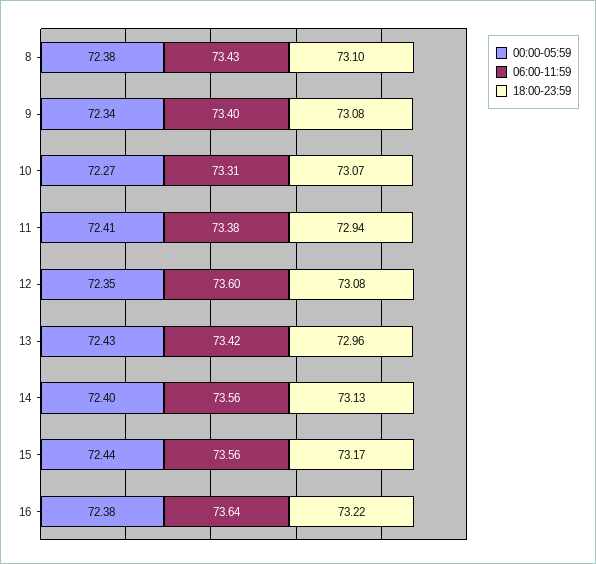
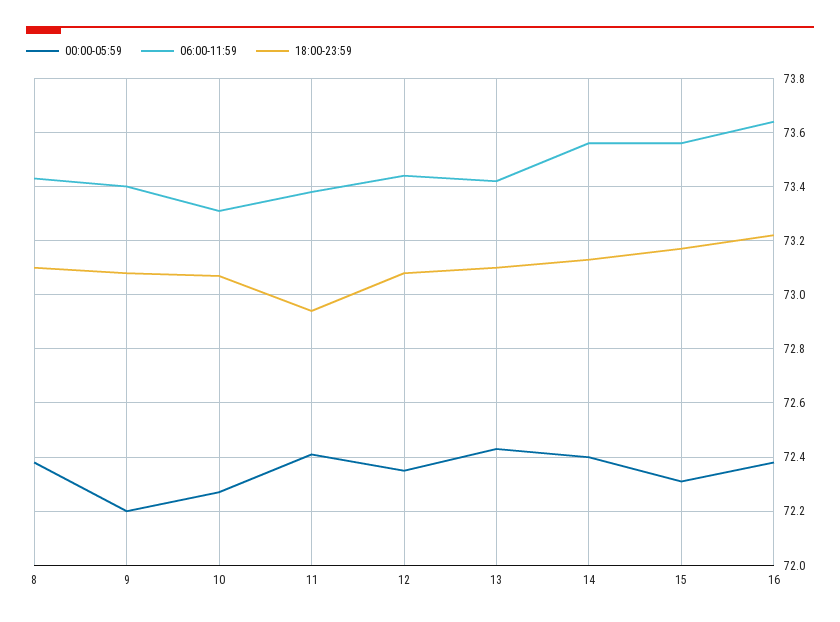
  {
    "00:00-05:59": {
      "8": 72.38,
-     "9": 72.34,
+     "9": 72.2,
      "10": 72.27,
      "11": 72.41,
      "12": 72.35,
      "13": 72.43,
      "14": 72.4,
-     "15": 72.44,
+     "15": 72.3,
      "16": 72.38
    },
    "06:00-11:59": {
      "8": 73.43,
      "9": 73.4,
      "10": 73.31,
      "11": 73.38,
-     "12": 73.6,
+     "12": 73.45,
      "13": 73.42,
      "14": 73.56,
      "15": 73.56,
      "16": 73.64
    },
    "18:00-23:59": {
      "8": 73.1,
      "9": 73.08,
      "10": 73.07,
      "11": 72.94,
      "12": 73.08,
-     "13": 72.96,
+     "13": 73.1,
      "14": 73.13,
      "15": 73.17,
      "16": 73.22
    }
  }

